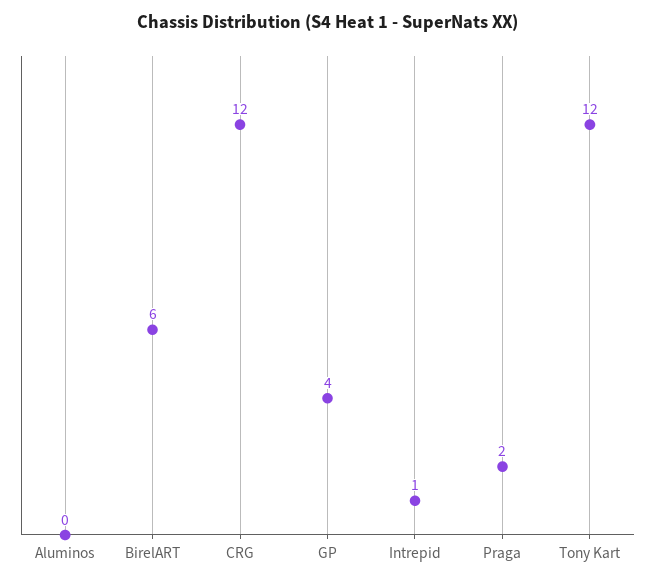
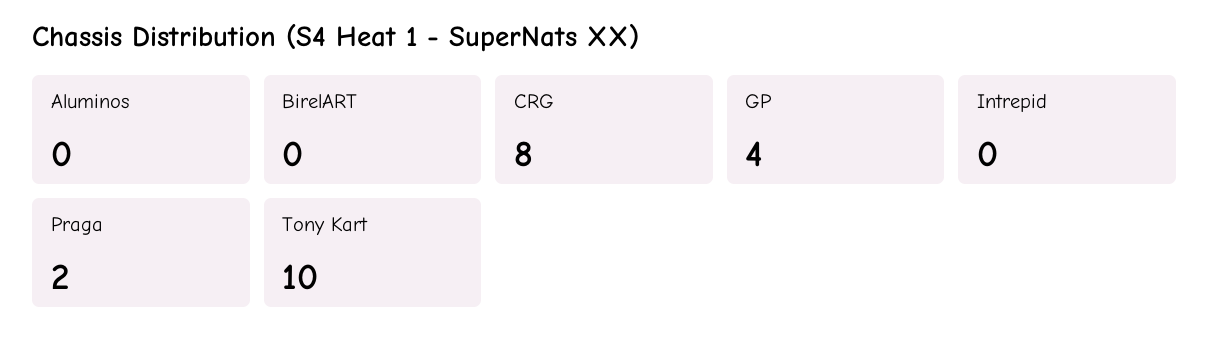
  {
    "Aluminos": 0,
-   "BirelART": 6,
+   "BirelART": 0,
-   "CRG": 12,
+   "CRG": 8,
    "GP": 4,
-   "Intrepid": 1,
+   "Intrepid": 0,
    "Praga": 2,
-   "Tony Kart": 12
+   "Tony Kart": 10
  }

